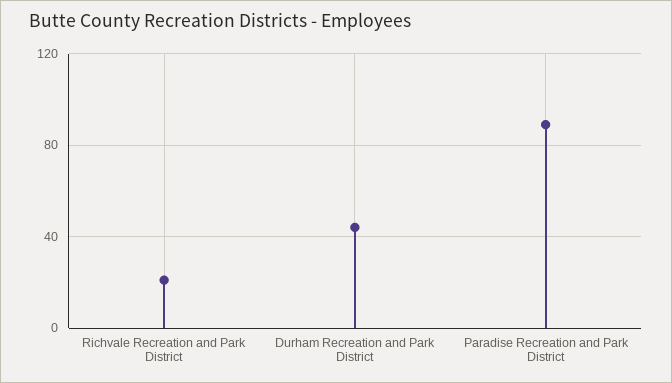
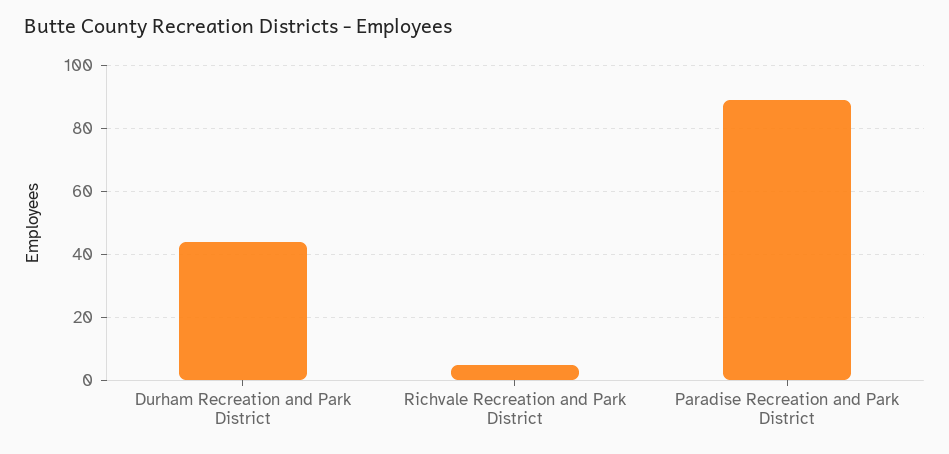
  {
-   "Richvale Recreation and Park District": 20,
+   "Richvale Recreation and Park District": 5,
    "Durham Recreation and Park District": 45,
    "Paradise Recreation and Park District": 90
  }

